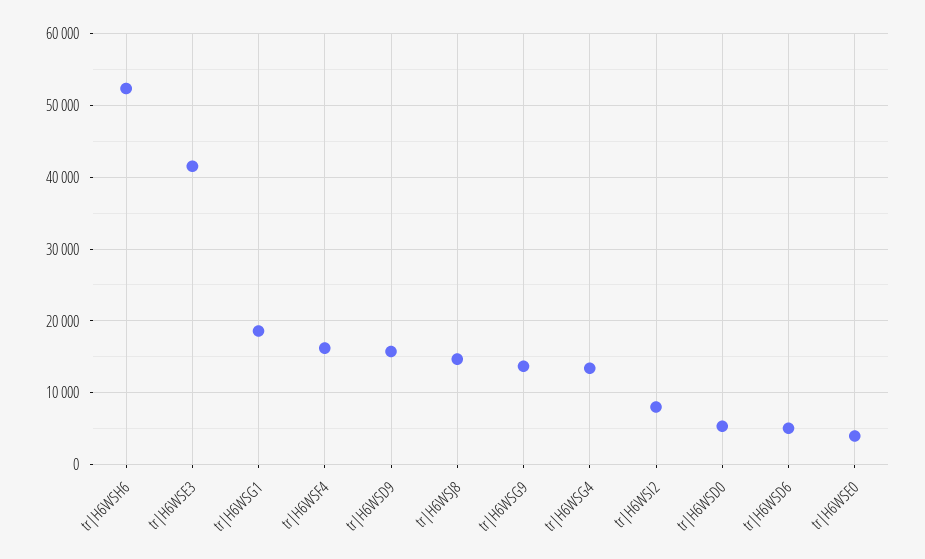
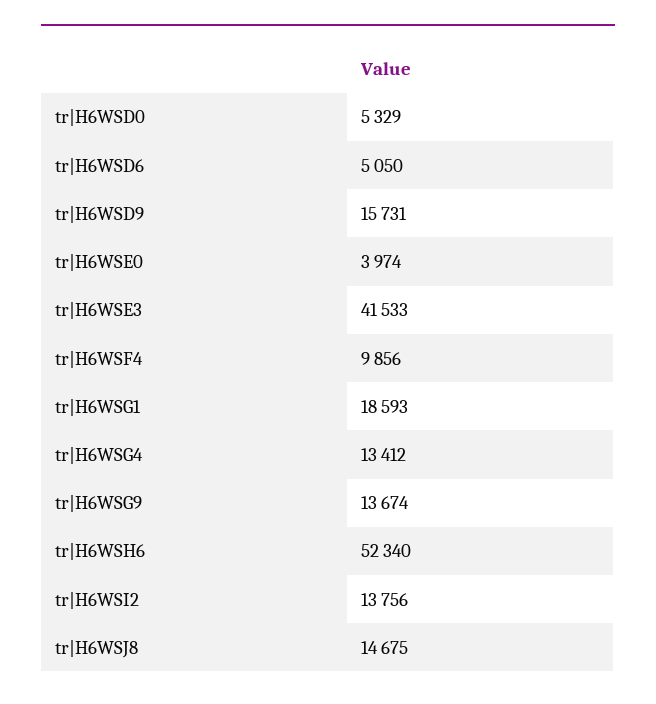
  {
    "tr|H6WSH6": 52340,
    "tr|H6WSE3": 41533,
    "tr|H6WSG1": 18593,
-   "tr|H6WSF4": 16000,
+   "tr|H6WSF4": 9856,
    "tr|H6WSD9": 15731,
    "tr|H6WSJ8": 14675,
    "tr|H6WSG9": 13674,
    "tr|H6WSG4": 13412,
-   "tr|H6WSI2": 8000,
+   "tr|H6WSI2": 13756,
    "tr|H6WSD0": 5329,
    "tr|H6WSD6": 5050,
    "tr|H6WSE0": 3974
  }

